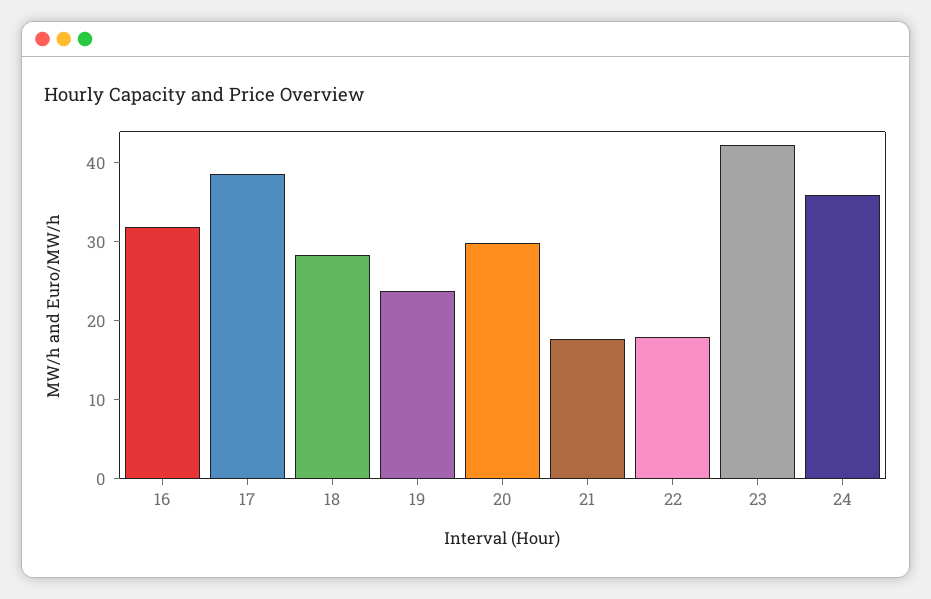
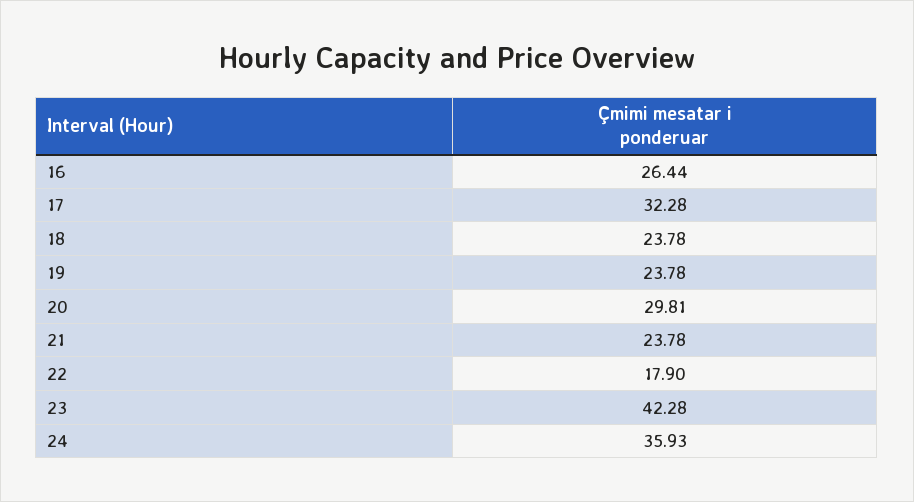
  {
-   "16": 32,
+   "16": 26.44,
-   "17": 38,
+   "17": 32.28,
-   "18": 28,
+   "18": 23.78,
    "19": 23.78,
    "20": 29.81,
-   "21": 18,
+   "21": 23.78,
    "22": 17.9,
    "23": 42.28,
    "24": 35.93
  }

